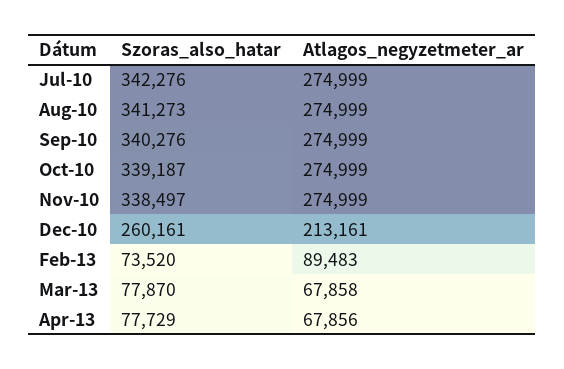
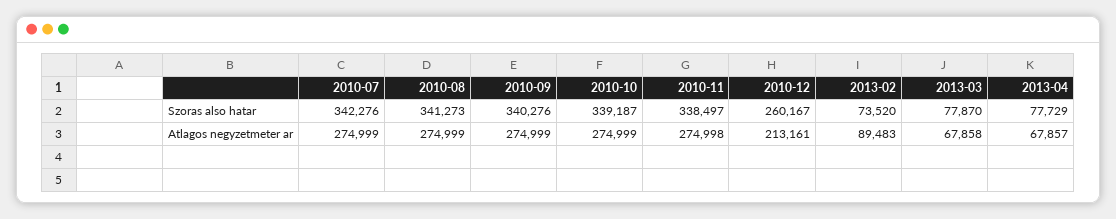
  {
    "Szoras_also_hatar": {
      "Jul-10": 342276,
      "Aug-10": 341273,
      "Sep-10": 340276,
      "Oct-10": 339187,
      "Nov-10": 338497,
-     "Dec-10": 260161,
+     "Dec-10": 260167,
      "Feb-13": 73520,
      "Mar-13": 77870,
      "Apr-13": 77729
    },
    "Atlagos_negyzetmeter_ar": {
      "Jul-10": 274999,
      "Aug-10": 274999,
      "Sep-10": 274999,
      "Oct-10": 274999,
-     "Nov-10": 274999,
+     "Nov-10": 274998,
      "Dec-10": 213161,
      "Feb-13": 89483,
      "Mar-13": 67858,
-     "Apr-13": 67856
+     "Apr-13": 67857
    }
  }

